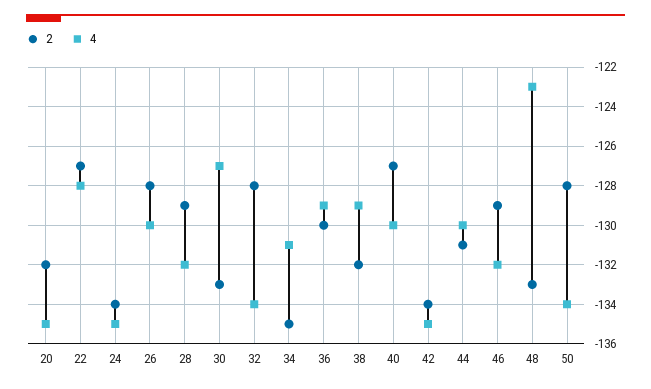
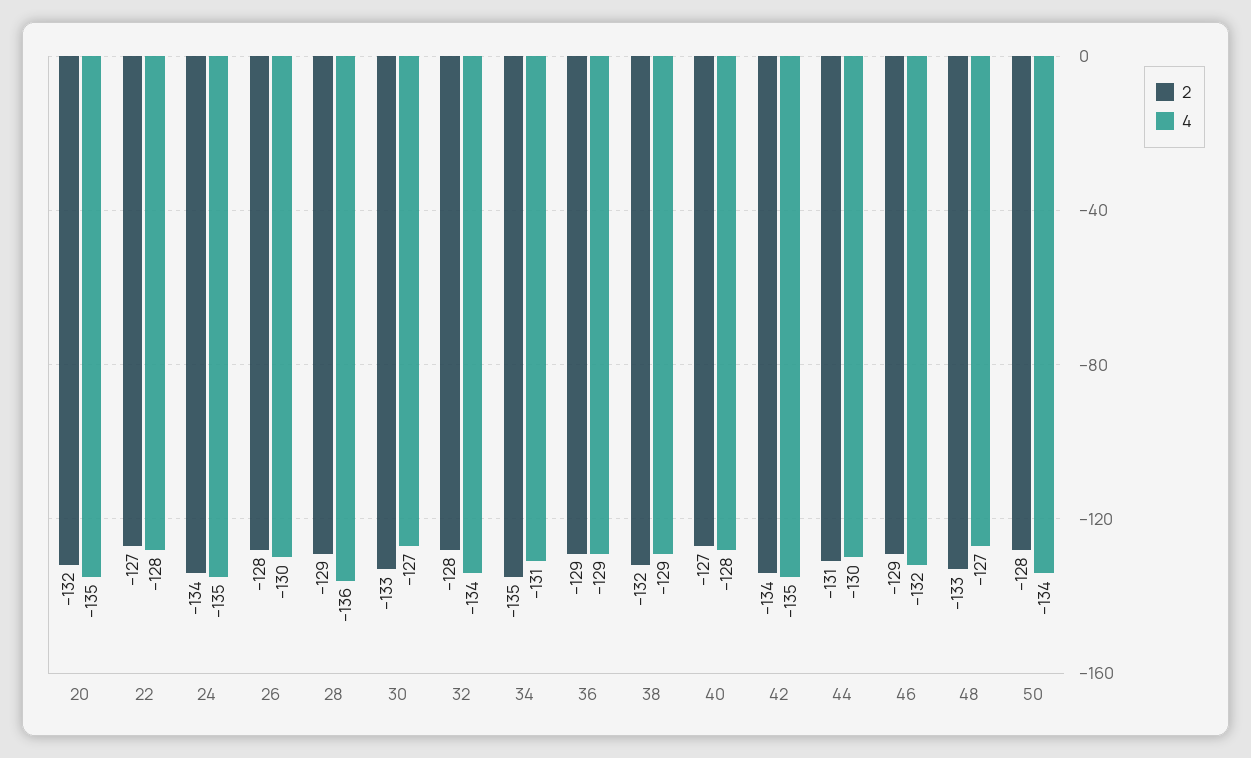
  {
    "2": {
      "20": -132,
      "22": -127,
      "24": -134,
      "26": -128,
      "28": -129,
      "30": -133,
      "32": -128,
      "34": -135,
-     "36": -130,
+     "36": -129,
      "38": -132,
      "40": -127,
      "42": -134,
      "44": -131,
      "46": -129,
      "48": -133,
      "50": -128
    },
    "4": {
      "20": -135,
      "22": -128,
      "24": -135,
      "26": -130,
-     "28": -132,
+     "28": -136,
      "30": -127,
      "32": -134,
      "34": -131,
      "36": -129,
      "38": -129,
-     "40": -130,
+     "40": -128,
      "42": -135,
      "44": -130,
      "46": -132,
-     "48": -123,
+     "48": -127,
      "50": -134
    }
  }

